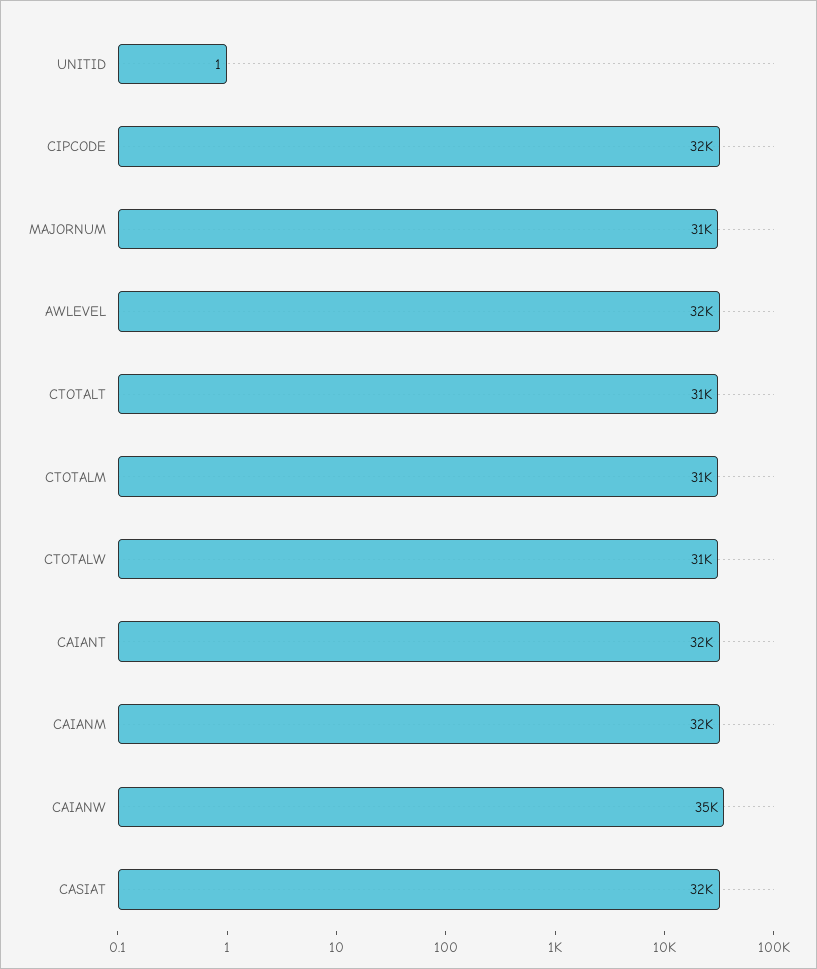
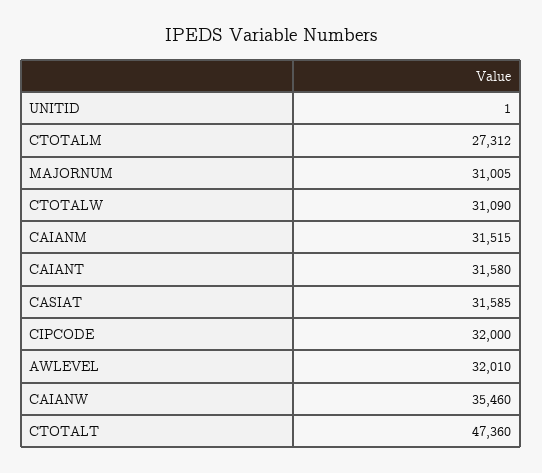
  {
    "UNITID": 1,
    "CIPCODE": 32000,
    "MAJORNUM": 31005,
    "AWLEVEL": 32010,
-   "CTOTALT": 31000,
+   "CTOTALT": 47360,
-   "CTOTALM": 31000,
+   "CTOTALM": 27312,
    "CTOTALW": 31090,
    "CAIANT": 31580,
    "CAIANM": 31515,
    "CAIANW": 35460,
    "CASIAT": 31585
  }

